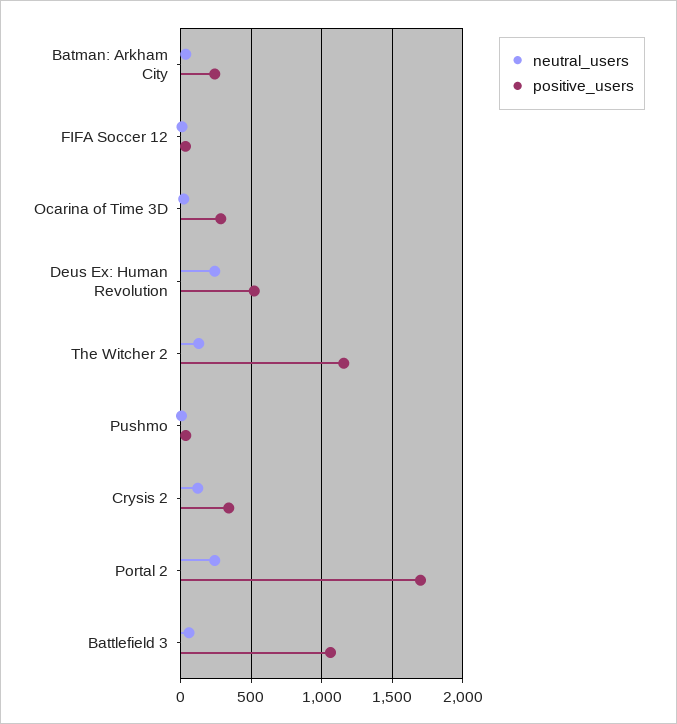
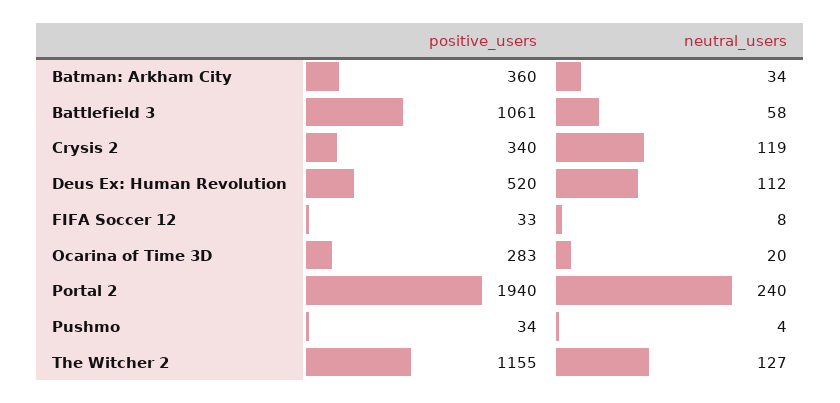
  {
    "neutral_users": {
      "Batman: Arkham City": 34,
      "FIFA Soccer 12": 8,
      "Ocarina of Time 3D": 20,
-     "Deus Ex: Human Revolution": 250,
+     "Deus Ex: Human Revolution": 112,
      "The Witcher 2": 127,
      "Pushmo": 4,
      "Crysis 2": 119,
      "Portal 2": 240,
      "Battlefield 3": 58
    },
    "positive_users": {
-     "Batman: Arkham City": 250,
+     "Batman: Arkham City": 360,
      "FIFA Soccer 12": 33,
      "Ocarina of Time 3D": 283,
      "Deus Ex: Human Revolution": 520,
      "The Witcher 2": 1155,
      "Pushmo": 34,
      "Crysis 2": 340,
-     "Portal 2": 1700,
+     "Portal 2": 1940,
      "Battlefield 3": 1061
    }
  }

